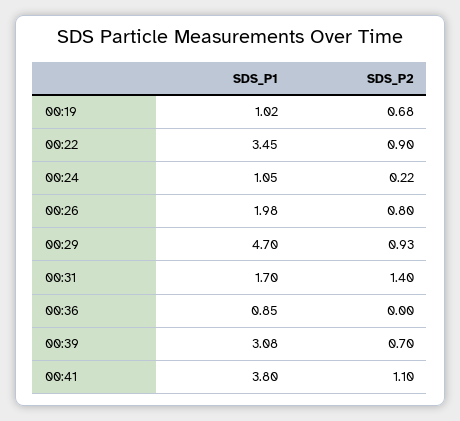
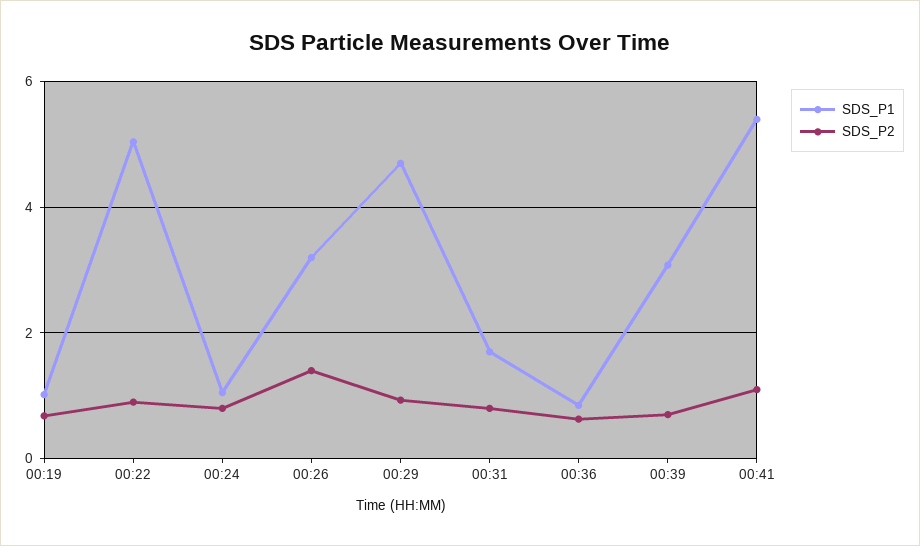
  {
    "SDS_P1": {
      "00:19": 1.02,
-     "00:22": 3.45,
+     "00:22": 5,
      "00:24": 1.05,
-     "00:26": 1.98,
+     "00:26": 3.2,
      "00:29": 4.7,
      "00:31": 1.7,
      "00:36": 0.85,
      "00:39": 3.08,
-     "00:41": 3.8
+     "00:41": 5.4
    },
    "SDS_P2": {
      "00:19": 0.68,
      "00:22": 0.9,
-     "00:24": 0.22,
+     "00:24": 0.8,
-     "00:26": 0.8,
+     "00:26": 1.4,
      "00:29": 0.93,
-     "00:31": 1.4,
+     "00:31": 0.8,
-     "00:36": 0,
+     "00:36": 0.6,
      "00:39": 0.7,
      "00:41": 1.1
    }
  }

